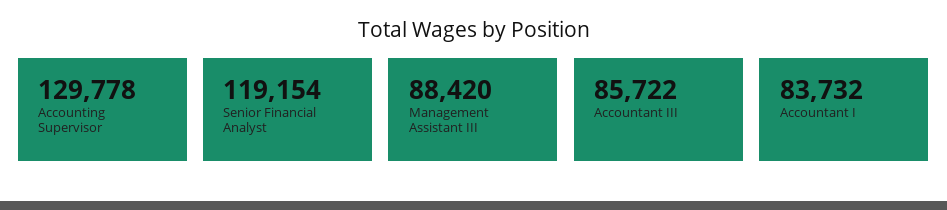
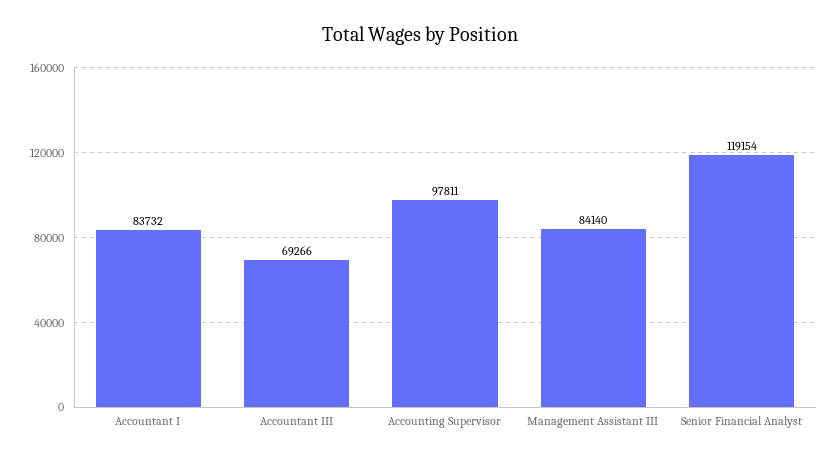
  {
-   "Accounting Supervisor": 129778,
+   "Accounting Supervisor": 97811,
    "Senior Financial Analyst": 119154,
-   "Management Assistant III": 88420,
+   "Management Assistant III": 84140,
-   "Accountant III": 85722,
+   "Accountant III": 69266,
    "Accountant I": 83732
  }

